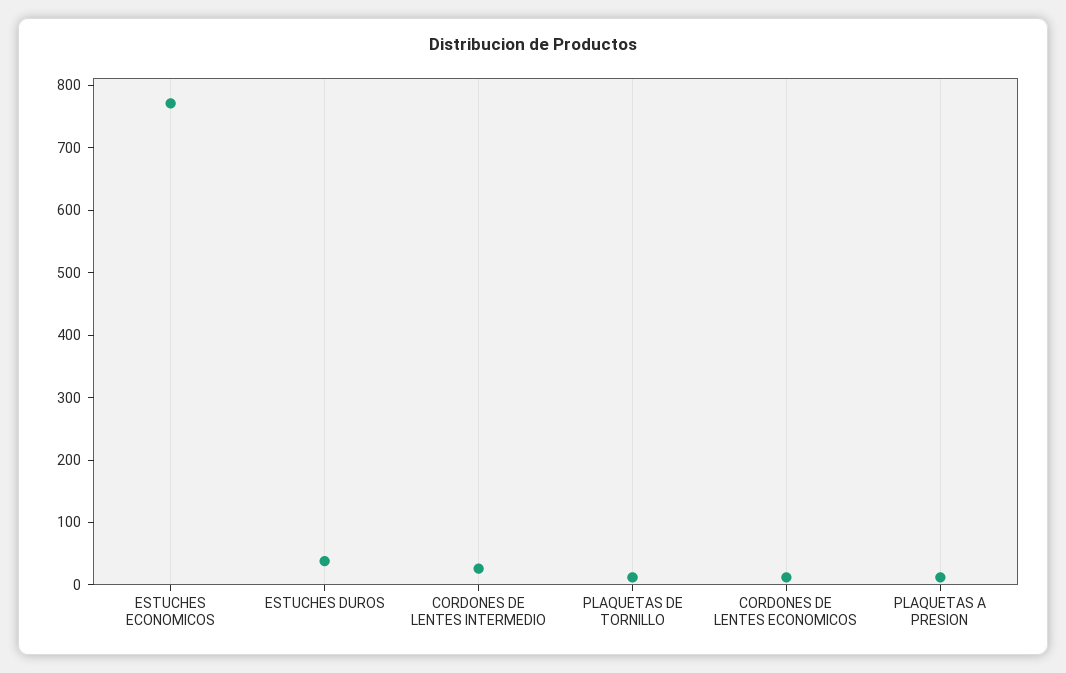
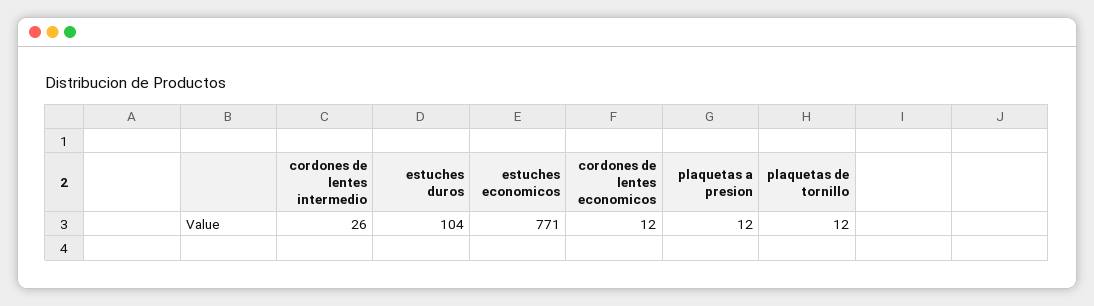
  {
    "ESTUCHES ECONOMICOS": 771,
-   "ESTUCHES DUROS": 40,
+   "ESTUCHES DUROS": 104,
    "CORDONES DE LENTES INTERMEDIO": 26,
    "PLAQUETAS DE TORNILLO": 12,
    "CORDONES DE LENTES ECONOMICOS": 12,
    "PLAQUETAS A PRESION": 12
  }

